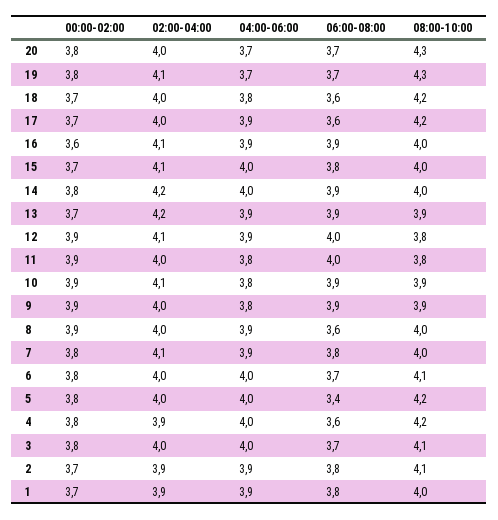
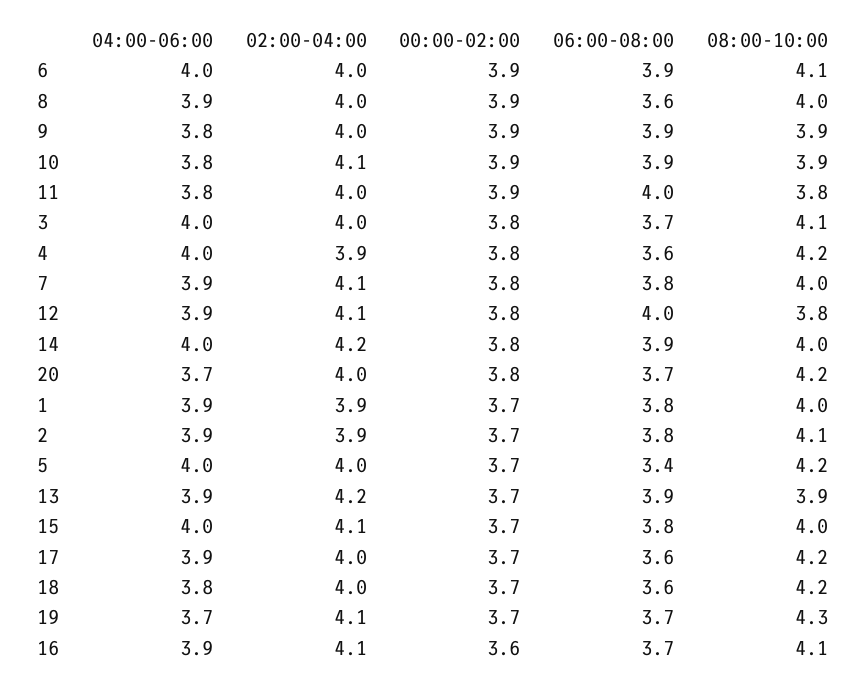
  {
    "00:00-02:00": {
      "20": 3.8,
-     "19": 3.8,
+     "19": 3.7,
      "18": 3.7,
      "17": 3.7,
      "16": 3.6,
      "15": 3.7,
      "14": 3.8,
      "13": 3.7,
-     "12": 3.9,
+     "12": 3.8,
      "11": 3.9,
      "10": 3.9,
      "9": 3.9,
      "8": 3.9,
      "7": 3.8,
-     "6": 3.8,
+     "6": 3.9,
-     "5": 3.8,
+     "5": 3.7,
      "4": 3.8,
      "3": 3.8,
      "2": 3.7,
      "1": 3.7
    },
    "02:00-04:00": {
      "20": 4,
      "19": 4.1,
      "18": 4,
      "17": 4,
      "16": 4.1,
      "15": 4.1,
      "14": 4.2,
      "13": 4.2,
      "12": 4.1,
      "11": 4,
      "10": 4.1,
      "9": 4,
      "8": 4,
      "7": 4.1,
      "6": 4,
      "5": 4,
      "4": 3.9,
      "3": 4,
      "2": 3.9,
      "1": 3.9
    },
    "04:00-06:00": {
      "20": 3.7,
      "19": 3.7,
      "18": 3.8,
      "17": 3.9,
      "16": 3.9,
      "15": 4,
      "14": 4,
      "13": 3.9,
      "12": 3.9,
      "11": 3.8,
      "10": 3.8,
      "9": 3.8,
      "8": 3.9,
      "7": 3.9,
      "6": 4,
      "5": 4,
      "4": 4,
      "3": 4,
      "2": 3.9,
      "1": 3.9
    },
    "06:00-08:00": {
      "20": 3.7,
      "19": 3.7,
      "18": 3.6,
      "17": 3.6,
-     "16": 3.9,
+     "16": 3.7,
      "15": 3.8,
      "14": 3.9,
      "13": 3.9,
      "12": 4,
      "11": 4,
      "10": 3.9,
      "9": 3.9,
      "8": 3.6,
      "7": 3.8,
-     "6": 3.7,
+     "6": 3.9,
      "5": 3.4,
      "4": 3.6,
      "3": 3.7,
      "2": 3.8,
      "1": 3.8
    },
    "08:00-10:00": {
-     "20": 4.3,
+     "20": 4.2,
      "19": 4.3,
      "18": 4.2,
      "17": 4.2,
-     "16": 4,
+     "16": 4.1,
      "15": 4,
      "14": 4,
      "13": 3.9,
      "12": 3.8,
      "11": 3.8,
      "10": 3.9,
      "9": 3.9,
      "8": 4,
      "7": 4,
      "6": 4.1,
      "5": 4.2,
      "4": 4.2,
      "3": 4.1,
      "2": 4.1,
      "1": 4
    }
  }

